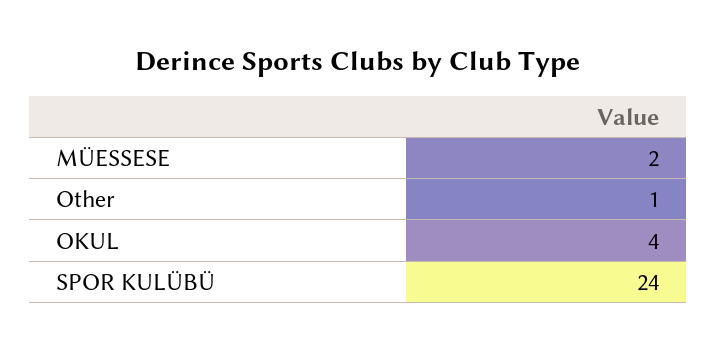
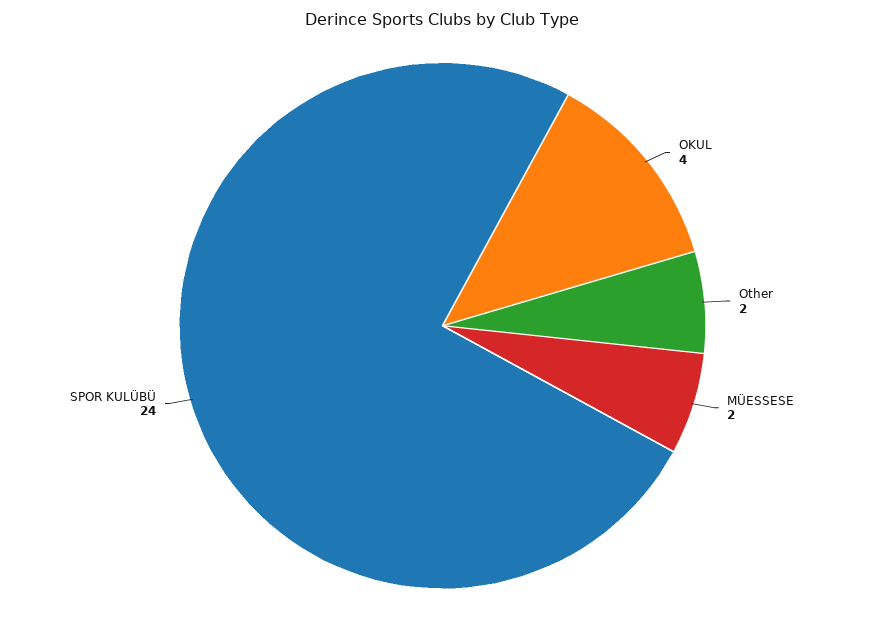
  {
    "MÜESSESE": 2,
-   "Other": 1,
+   "Other": 2,
    "OKUL": 4,
    "SPOR KULÜBÜ": 24
  }

